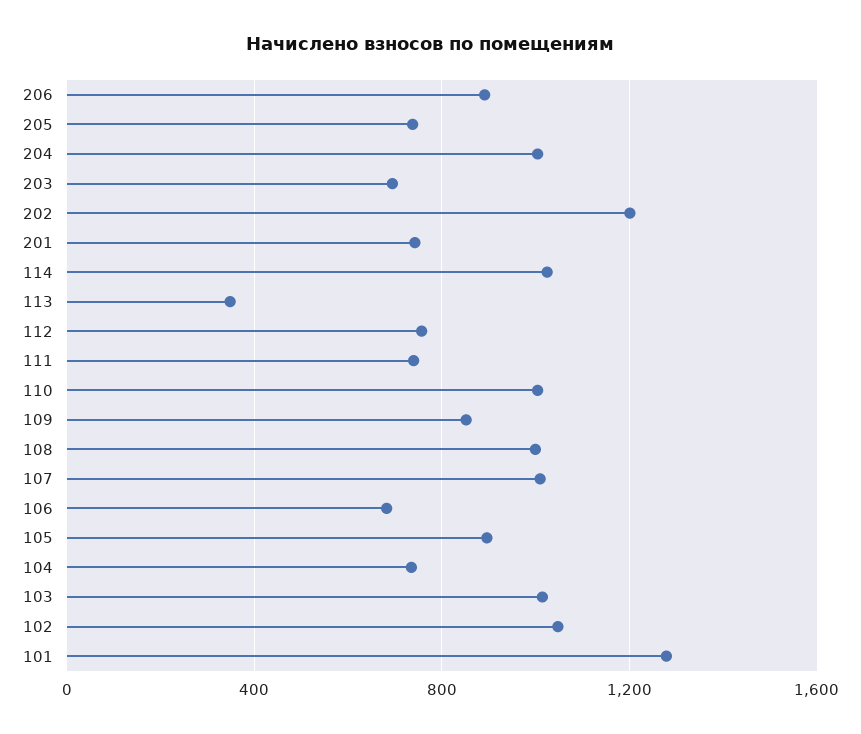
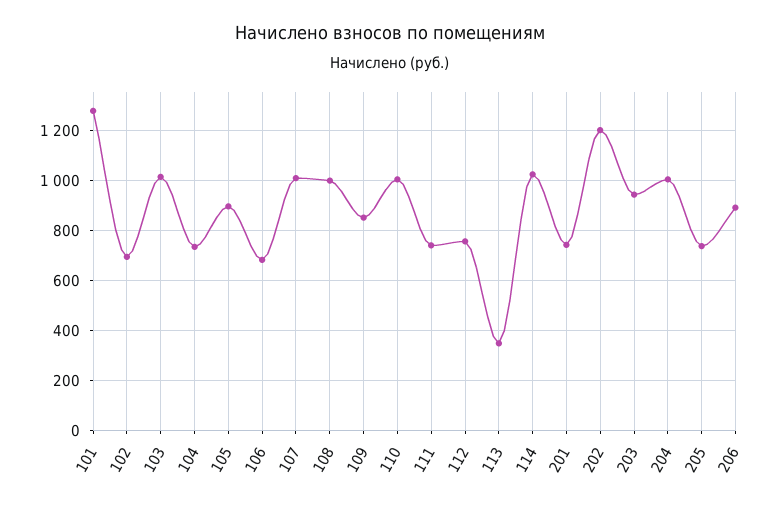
  {
    "206": 900,
    "205": 725,
    "204": 1000,
-   "203": 700,
+   "203": 950,
    "202": 1200,
    "201": 750,
    "114": 1025,
    "113": 350,
    "112": 750,
    "111": 750,
    "110": 1000,
    "109": 850,
    "108": 1000,
    "107": 1000,
    "106": 675,
    "105": 900,
    "104": 725,
    "103": 1025,
-   "102": 1050,
+   "102": 700,
    "101": 1275
  }

